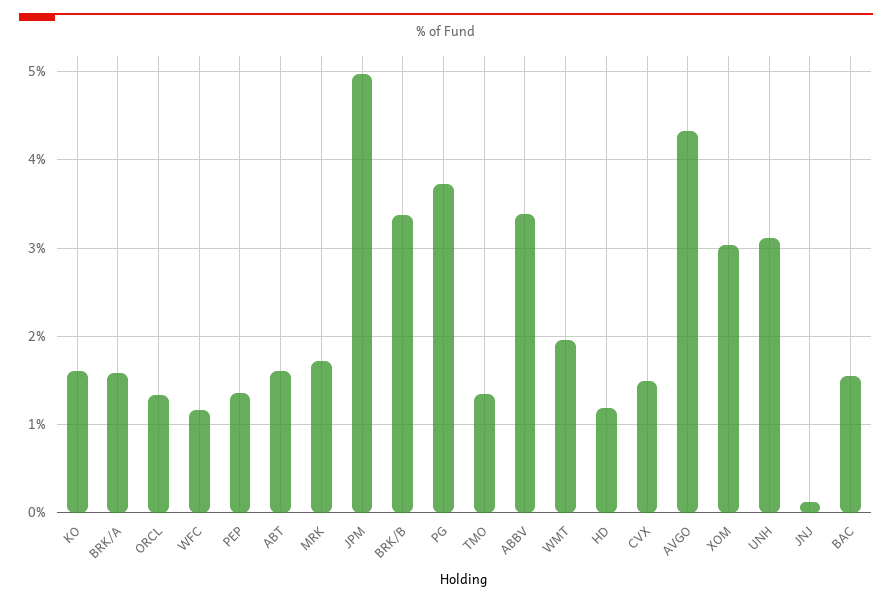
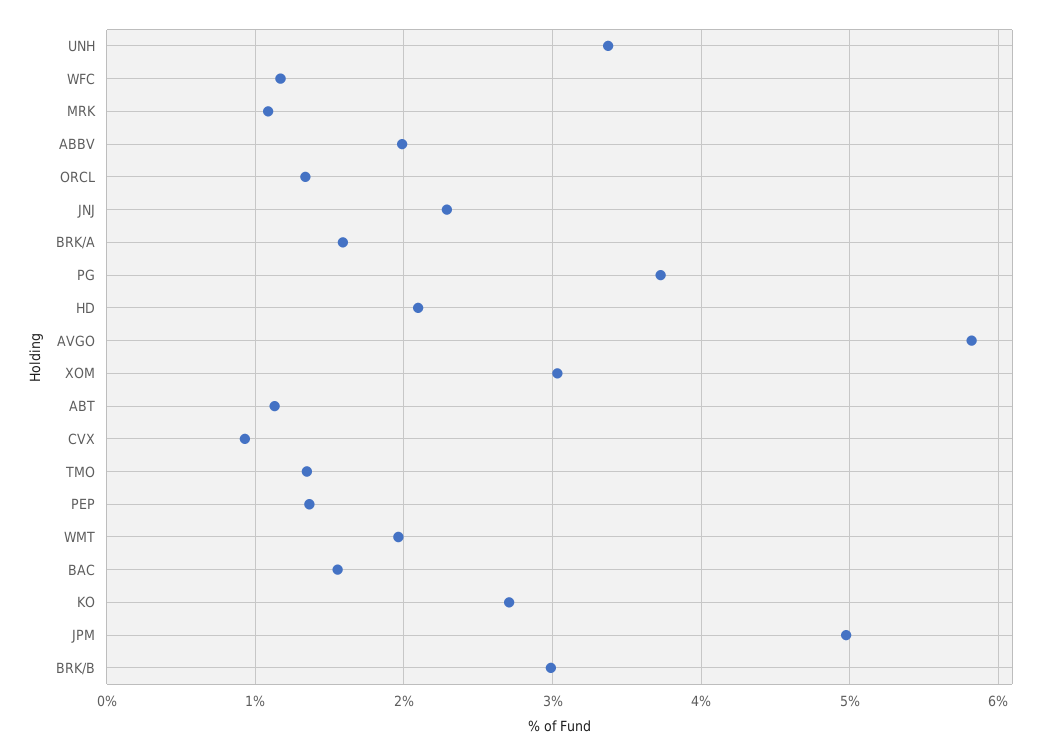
  {
-   "KO": 1.6,
+   "KO": 2.7,
    "BRK/A": 1.6,
    "ORCL": 1.3,
    "WFC": 1.2,
    "PEP": 1.4,
-   "ABT": 1.6,
+   "ABT": 1.1,
-   "MRK": 1.7,
+   "MRK": 1.1,
    "JPM": 5,
-   "BRK/B": 3.4,
+   "BRK/B": 3,
    "PG": 3.7,
    "TMO": 1.3,
-   "ABBV": 3.4,
+   "ABBV": 2,
    "WMT": 2,
-   "HD": 1.2,
+   "HD": 2.1,
-   "CVX": 1.5,
+   "CVX": 0.9,
-   "AVGO": 4.3,
+   "AVGO": 5.8,
    "XOM": 3,
-   "UNH": 3.1,
+   "UNH": 3.4,
-   "JNJ": 0.1,
+   "JNJ": 2.3,
    "BAC": 1.6
  }

